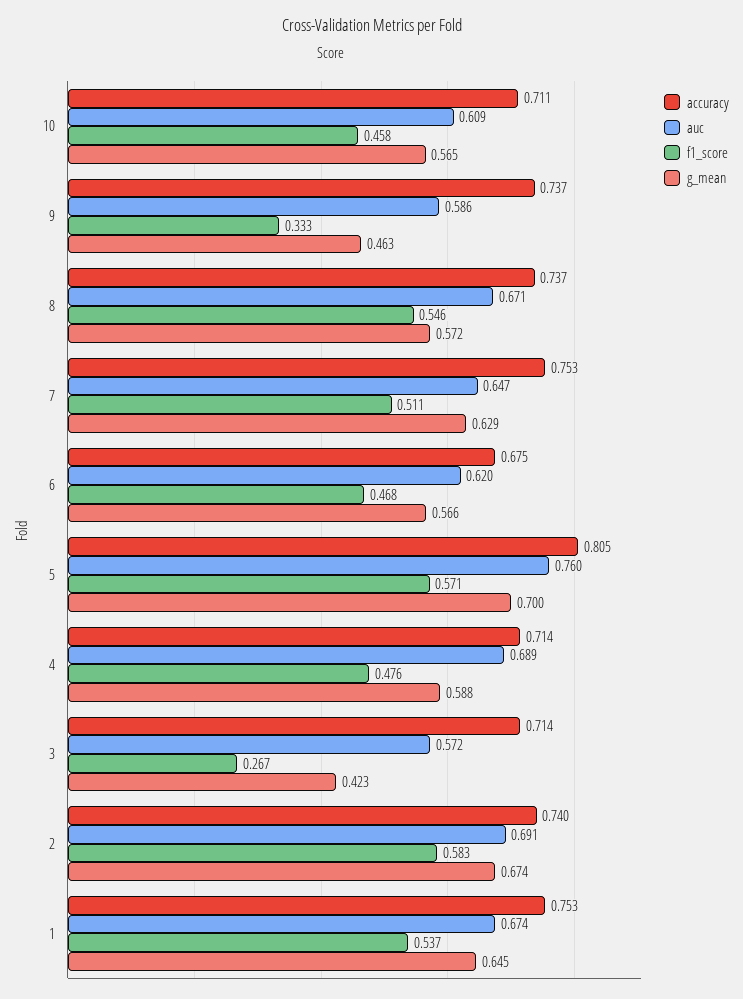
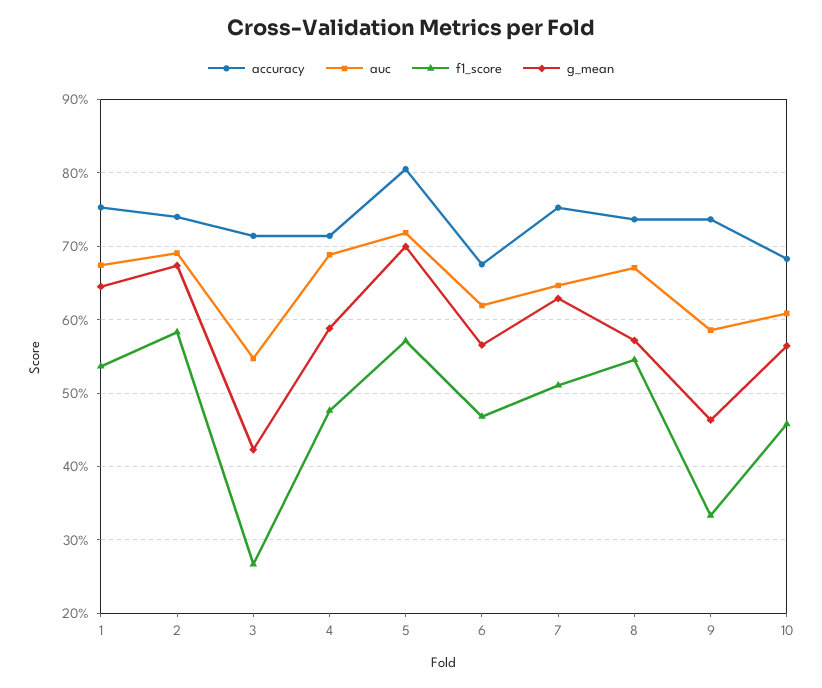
  {
    "accuracy": {
-     "10": 0.711,
+     "10": 0.68,
      "9": 0.737,
      "8": 0.737,
      "7": 0.753,
      "6": 0.675,
      "5": 0.805,
      "4": 0.714,
      "3": 0.714,
      "2": 0.74,
      "1": 0.753
    },
    "auc": {
      "10": 0.609,
      "9": 0.586,
      "8": 0.671,
      "7": 0.647,
      "6": 0.62,
-     "5": 0.76,
+     "5": 0.72,
      "4": 0.689,
-     "3": 0.572,
+     "3": 0.55,
      "2": 0.691,
      "1": 0.674
    },
    "f1_score": {
      "10": 0.458,
      "9": 0.333,
      "8": 0.546,
      "7": 0.511,
      "6": 0.468,
      "5": 0.571,
      "4": 0.476,
      "3": 0.267,
      "2": 0.583,
      "1": 0.537
    },
    "g_mean": {
      "10": 0.565,
      "9": 0.463,
      "8": 0.572,
      "7": 0.629,
      "6": 0.566,
      "5": 0.7,
      "4": 0.588,
      "3": 0.423,
      "2": 0.674,
      "1": 0.645
    }
  }

